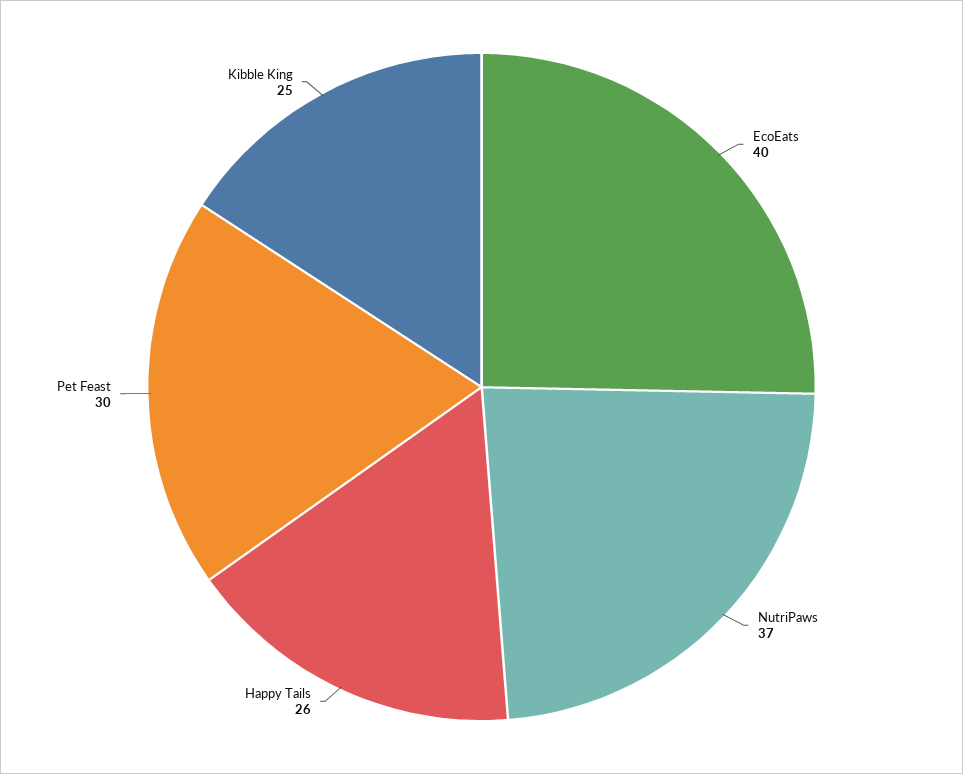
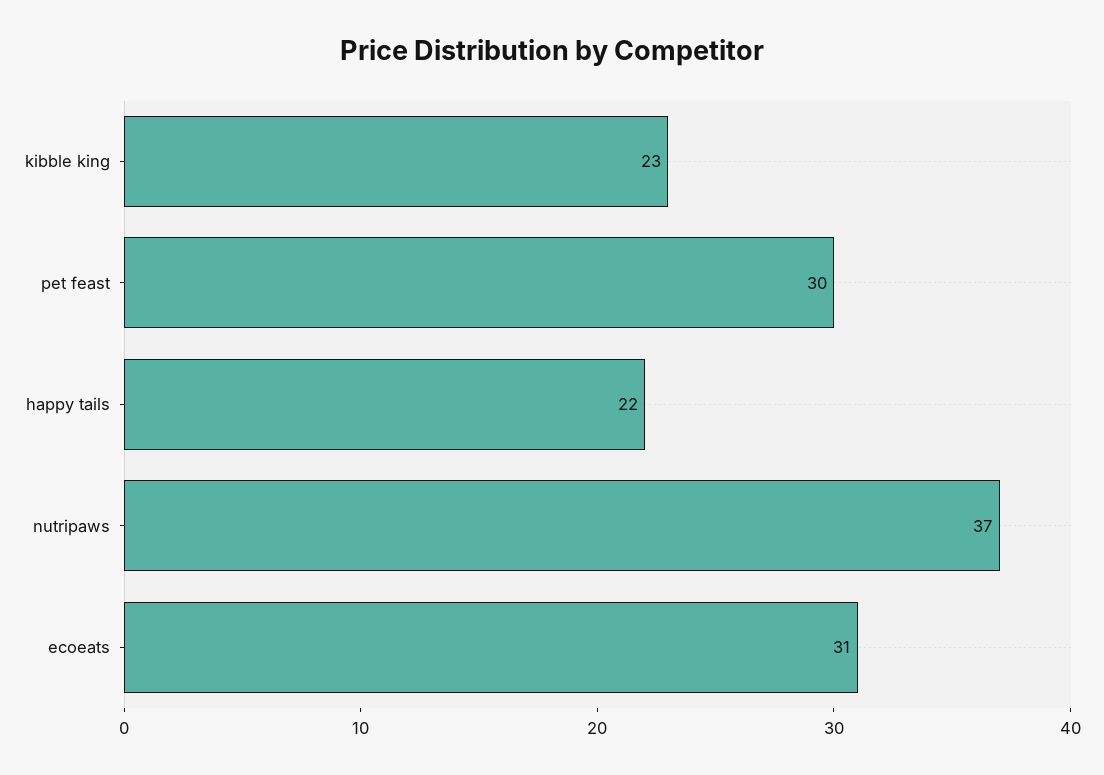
  {
-   "EcoEats": 40,
+   "EcoEats": 31,
    "NutriPaws": 37,
-   "Happy Tails": 26,
+   "Happy Tails": 22,
    "Pet Feast": 30,
-   "Kibble King": 25
+   "Kibble King": 23
  }

